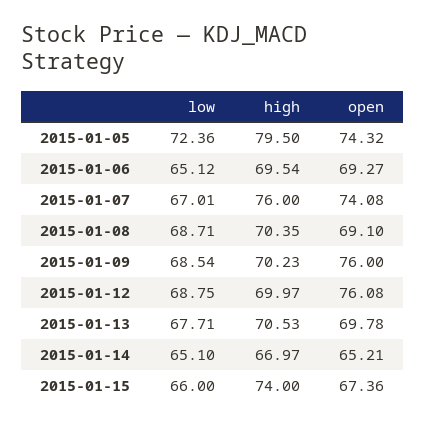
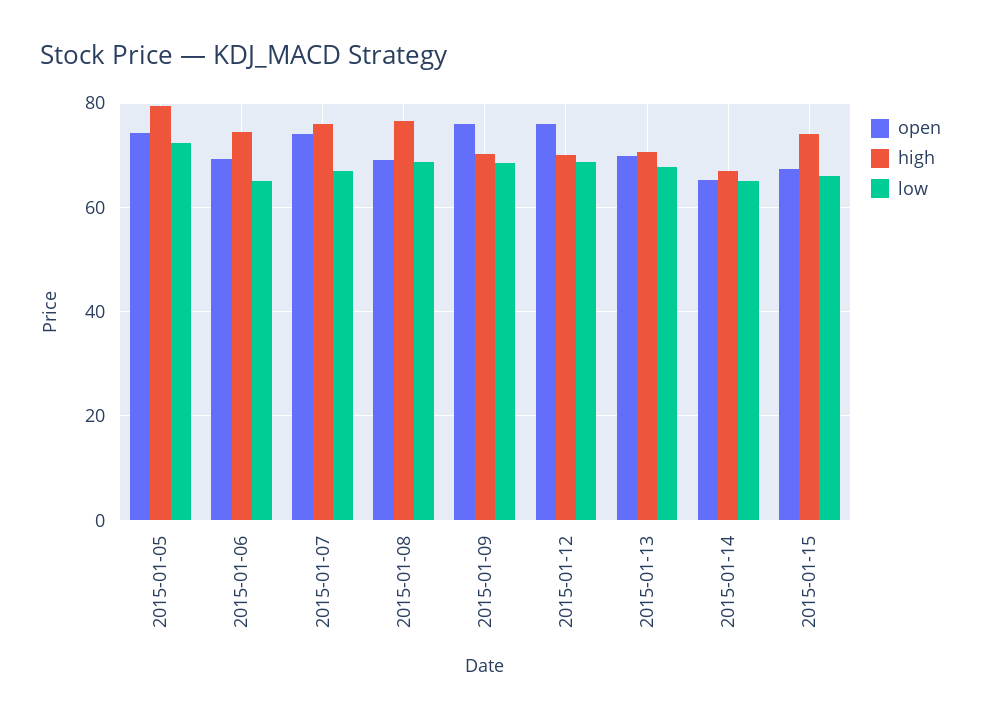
  {
    "low": {
      "2015-01-05": 72.36,
      "2015-01-06": 65.12,
      "2015-01-07": 67.01,
      "2015-01-08": 68.71,
      "2015-01-09": 68.54,
      "2015-01-12": 68.75,
      "2015-01-13": 67.71,
      "2015-01-14": 65.1,
      "2015-01-15": 66
    },
    "high": {
      "2015-01-05": 79.5,
-     "2015-01-06": 69.54,
+     "2015-01-06": 74,
      "2015-01-07": 76,
-     "2015-01-08": 70.35,
+     "2015-01-08": 76,
      "2015-01-09": 70.23,
      "2015-01-12": 69.97,
      "2015-01-13": 70.53,
      "2015-01-14": 66.97,
      "2015-01-15": 74
    },
    "open": {
      "2015-01-05": 74.32,
      "2015-01-06": 69.27,
      "2015-01-07": 74.08,
      "2015-01-08": 69.1,
      "2015-01-09": 76,
      "2015-01-12": 76.08,
      "2015-01-13": 69.78,
      "2015-01-14": 65.21,
      "2015-01-15": 67.36
    }
  }

